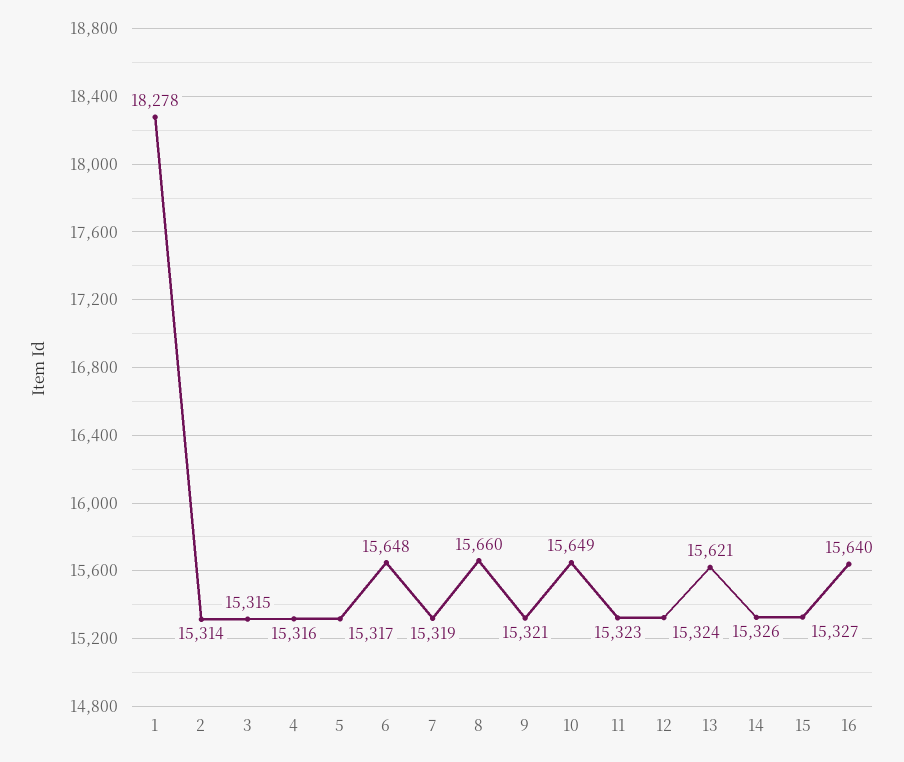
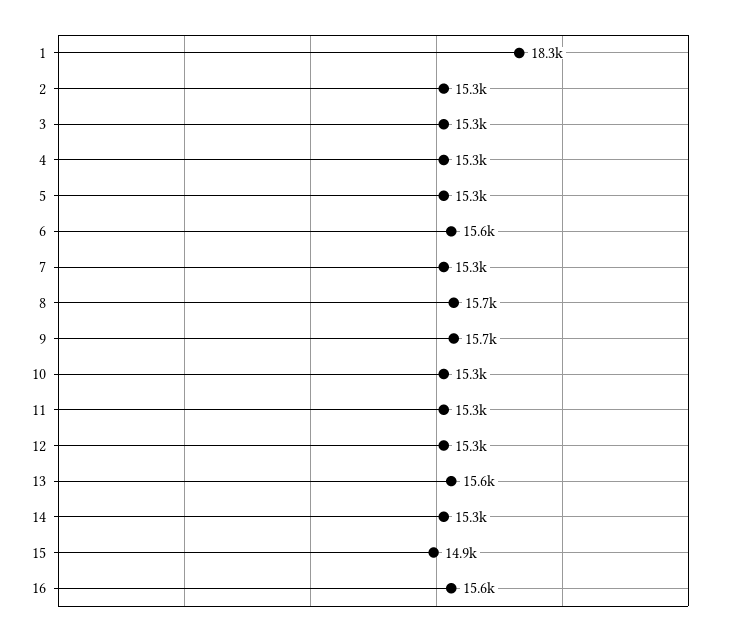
  {
    "1": 18278,
    "2": 15314,
    "3": 15315,
    "4": 15316,
    "5": 15317,
    "6": 15648,
    "7": 15319,
    "8": 15660,
-   "9": 15321,
+   "9": 15700,
-   "10": 15649,
+   "10": 15300,
    "11": 15323,
    "12": 15324,
    "13": 15621,
    "14": 15326,
-   "15": 15327,
+   "15": 14900,
    "16": 15640
  }

